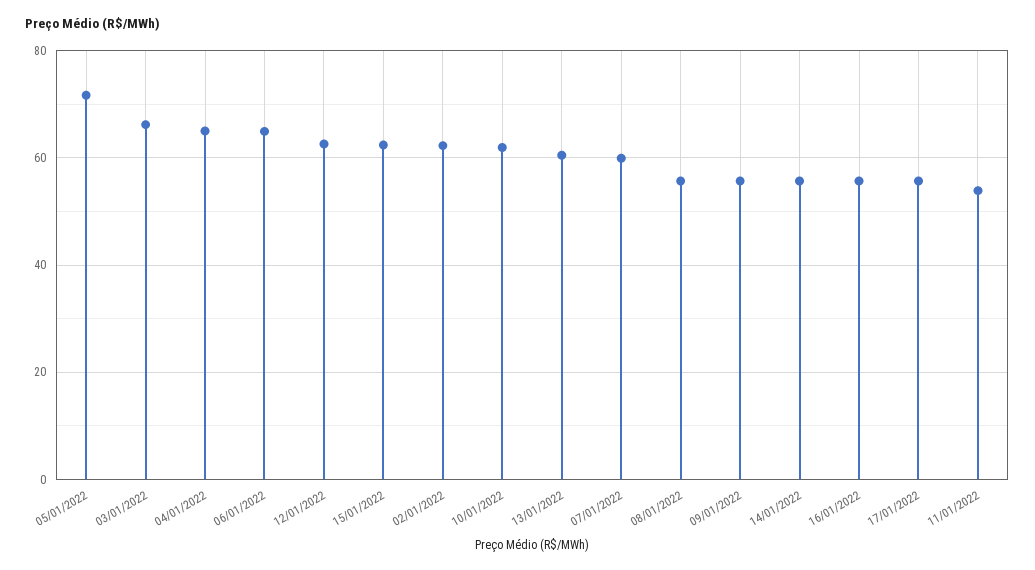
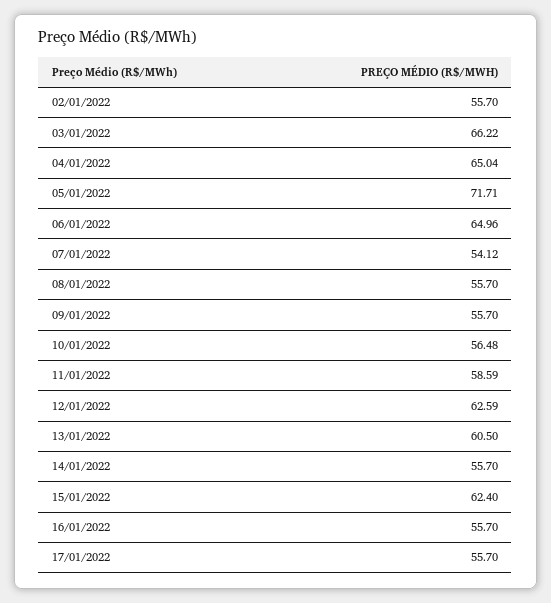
  {
    "05/01/2022": 71.71,
    "03/01/2022": 66.22,
    "04/01/2022": 65.04,
    "06/01/2022": 64.96,
    "12/01/2022": 62.59,
    "15/01/2022": 62.4,
-   "02/01/2022": 62,
+   "02/01/2022": 55.7,
-   "10/01/2022": 62,
+   "10/01/2022": 56.48,
    "13/01/2022": 60.5,
-   "07/01/2022": 60,
+   "07/01/2022": 54.12,
    "08/01/2022": 55.7,
    "09/01/2022": 55.7,
    "14/01/2022": 55.7,
    "16/01/2022": 55.7,
    "17/01/2022": 55.7,
-   "11/01/2022": 54
+   "11/01/2022": 58.59
  }

